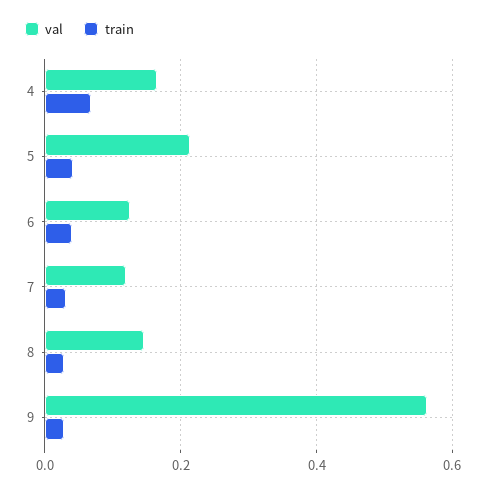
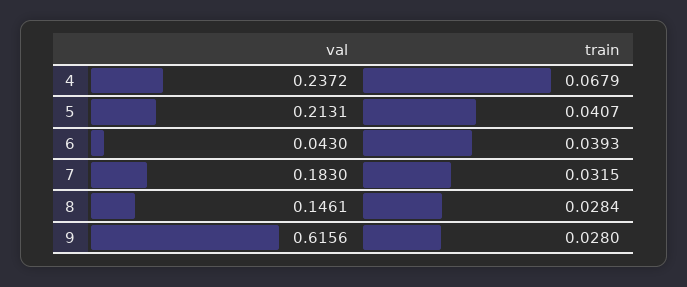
  {
    "val": {
-     "4": 0.16,
+     "4": 0.2372,
      "5": 0.2131,
-     "6": 0.12,
+     "6": 0.043,
-     "7": 0.12,
+     "7": 0.183,
      "8": 0.1461,
-     "9": 0.56
+     "9": 0.6156
    },
    "train": {
      "4": 0.0679,
      "5": 0.0407,
      "6": 0.0393,
      "7": 0.0315,
      "8": 0.0284,
      "9": 0.028
    }
  }

